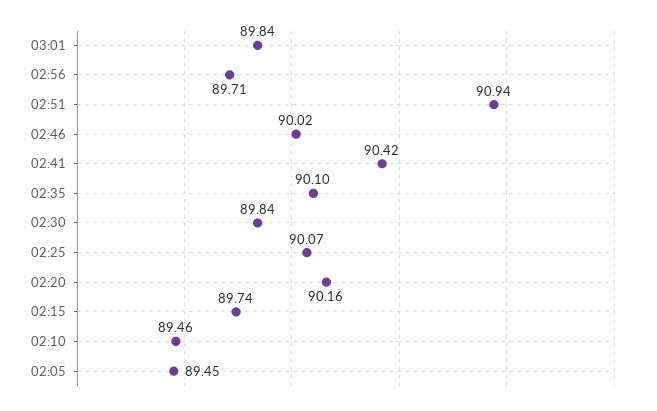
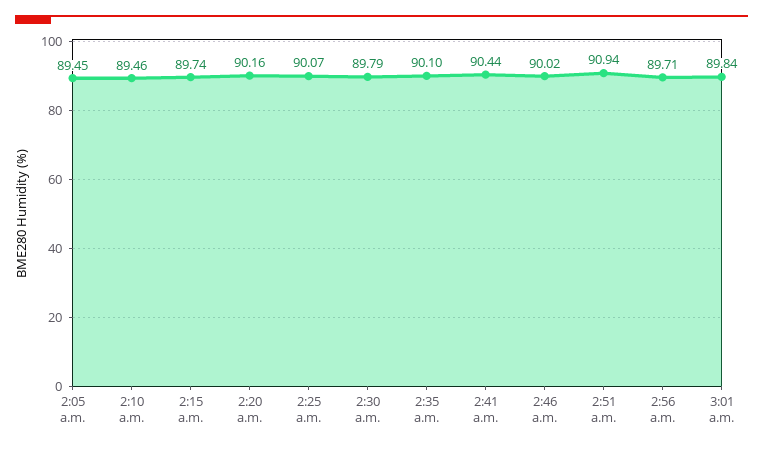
  {
    "03:01": 89.84,
    "02:56": 89.71,
    "02:51": 90.94,
    "02:46": 90.02,
-   "02:41": 90.42,
+   "02:41": 90.44,
    "02:35": 90.1,
-   "02:30": 89.84,
+   "02:30": 89.79,
    "02:25": 90.07,
    "02:20": 90.16,
    "02:15": 89.74,
    "02:10": 89.46,
    "02:05": 89.45
  }

